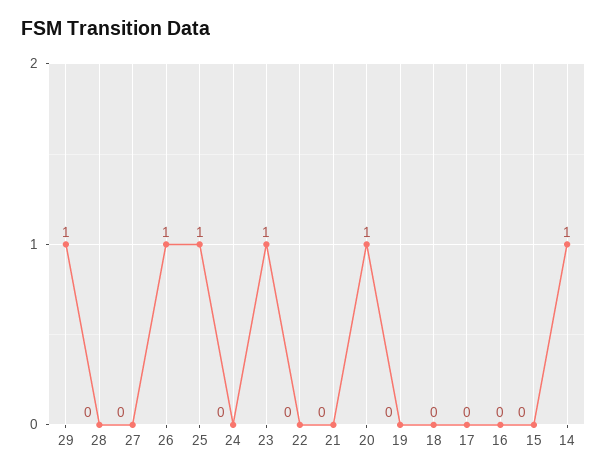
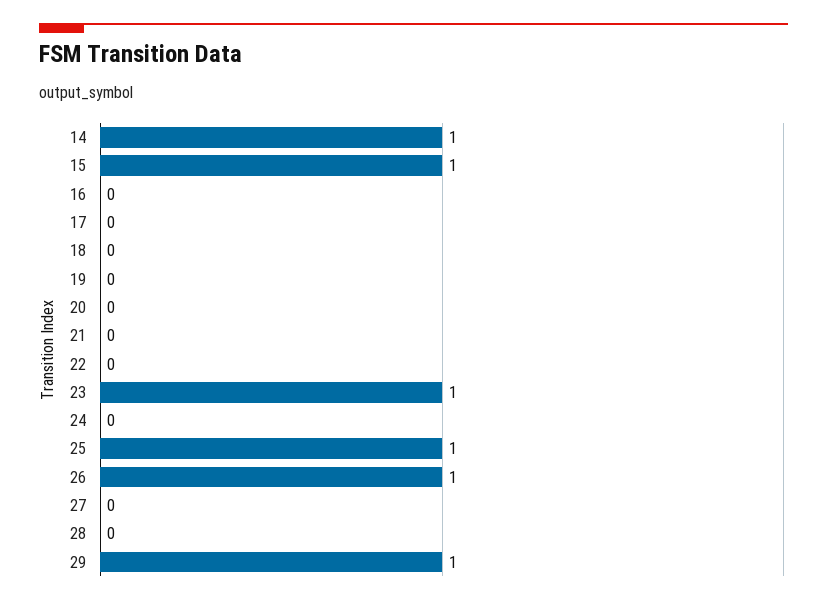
  {
    "29": 1,
    "28": 0,
    "27": 0,
    "26": 1,
    "25": 1,
    "24": 0,
    "23": 1,
    "22": 0,
    "21": 0,
-   "20": 1,
+   "20": 0,
    "19": 0,
    "18": 0,
    "17": 0,
    "16": 0,
-   "15": 0,
+   "15": 1,
    "14": 1
  }

